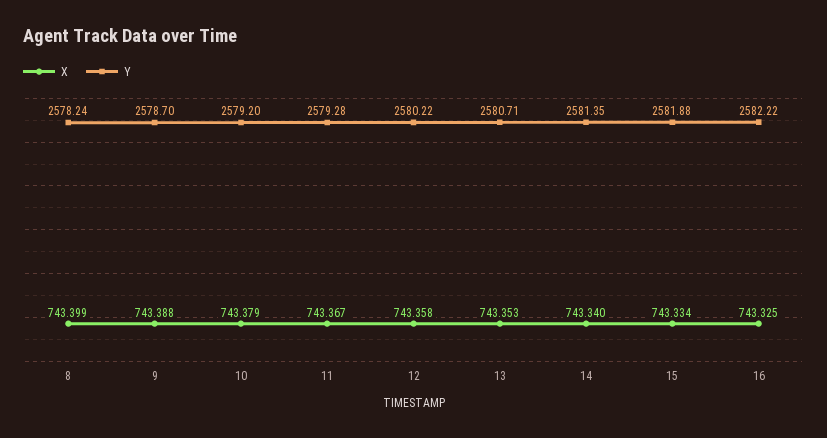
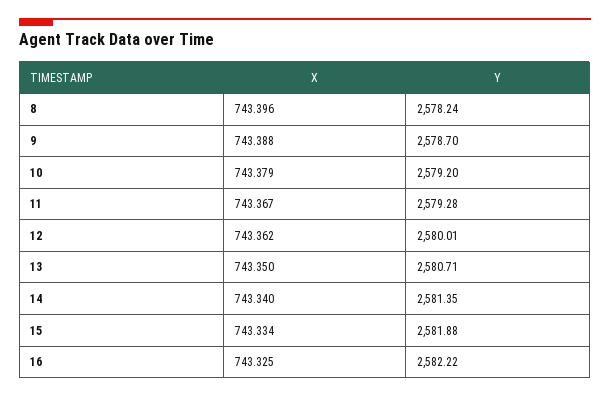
  {
    "X": {
-     "8": 743.399,
+     "8": 743.396,
      "9": 743.388,
      "10": 743.379,
      "11": 743.367,
-     "12": 743.358,
+     "12": 743.362,
-     "13": 743.353,
+     "13": 743.35,
      "14": 743.34,
      "15": 743.334,
      "16": 743.325
    },
    "Y": {
      "8": 2578.24,
      "9": 2578.7,
      "10": 2579.2,
      "11": 2579.28,
-     "12": 2580.22,
+     "12": 2580.01,
      "13": 2580.71,
      "14": 2581.35,
      "15": 2581.88,
      "16": 2582.22
    }
  }

